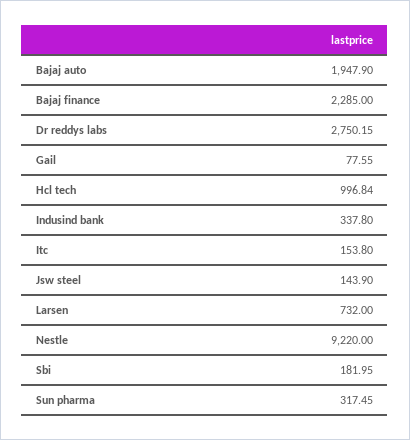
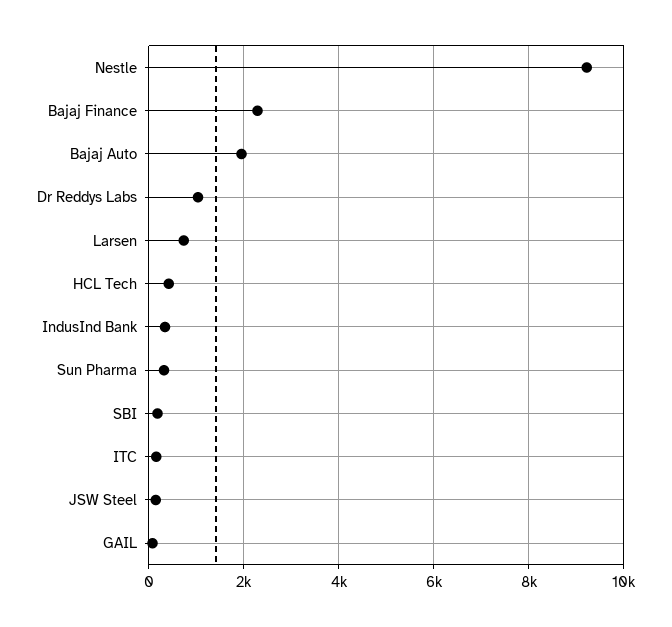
  {
    "Bajaj auto": 1947.9,
    "Bajaj finance": 2285,
-   "Dr reddys labs": 2750.15,
+   "Dr reddys labs": 1000,
    "Gail": 77.55,
-   "Hcl tech": 996.84,
+   "Hcl tech": 400,
    "Indusind bank": 337.8,
    "Itc": 153.8,
    "Jsw steel": 143.9,
    "Larsen": 732,
    "Nestle": 9220,
    "Sbi": 181.95,
    "Sun pharma": 317.45
  }

